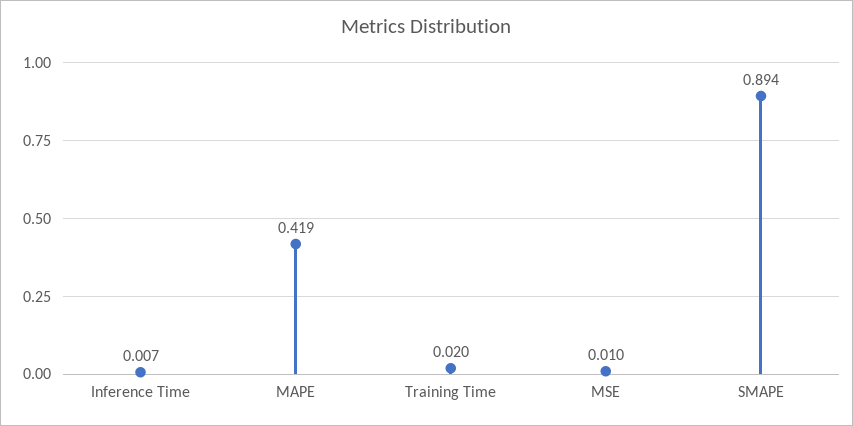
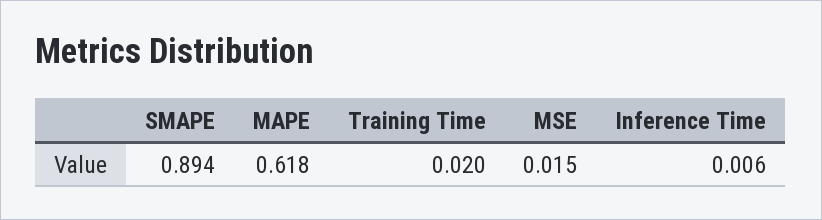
  {
-   "Inference Time": 0.007,
+   "Inference Time": 0.006,
-   "MAPE": 0.419,
+   "MAPE": 0.618,
    "Training Time": 0.02,
-   "MSE": 0.01,
+   "MSE": 0.015,
    "SMAPE": 0.894
  }

